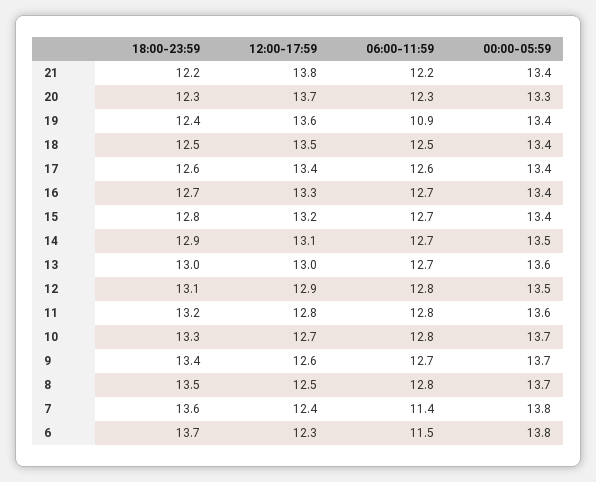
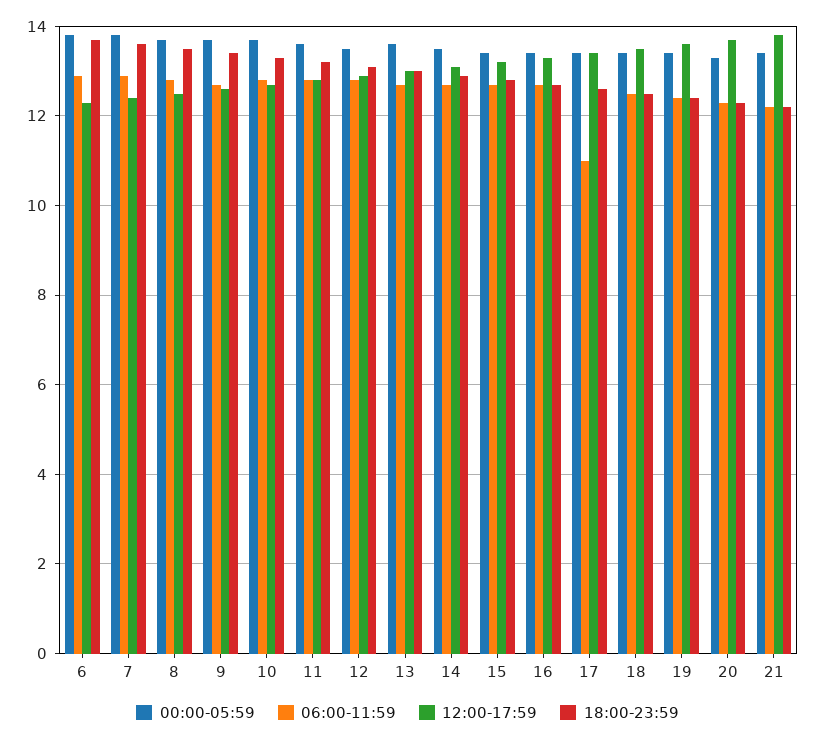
  {
    "18:00-23:59": {
      "21": 12.2,
      "20": 12.3,
      "19": 12.4,
      "18": 12.5,
      "17": 12.6,
      "16": 12.7,
      "15": 12.8,
      "14": 12.9,
      "13": 13,
      "12": 13.1,
      "11": 13.2,
      "10": 13.3,
      "9": 13.4,
      "8": 13.5,
      "7": 13.6,
      "6": 13.7
    },
    "12:00-17:59": {
      "21": 13.8,
      "20": 13.7,
      "19": 13.6,
      "18": 13.5,
      "17": 13.4,
      "16": 13.3,
      "15": 13.2,
      "14": 13.1,
      "13": 13,
      "12": 12.9,
      "11": 12.8,
      "10": 12.7,
      "9": 12.6,
      "8": 12.5,
      "7": 12.4,
      "6": 12.3
    },
    "06:00-11:59": {
      "21": 12.2,
      "20": 12.3,
-     "19": 10.9,
+     "19": 12.5,
      "18": 12.5,
-     "17": 12.6,
+     "17": 11,
      "16": 12.7,
      "15": 12.7,
      "14": 12.7,
      "13": 12.7,
      "12": 12.8,
      "11": 12.8,
      "10": 12.8,
      "9": 12.7,
      "8": 12.8,
-     "7": 11.4,
+     "7": 13,
-     "6": 11.5
+     "6": 13
    },
    "00:00-05:59": {
      "21": 13.4,
      "20": 13.3,
      "19": 13.4,
      "18": 13.4,
      "17": 13.4,
      "16": 13.4,
      "15": 13.4,
      "14": 13.5,
      "13": 13.6,
      "12": 13.5,
      "11": 13.6,
      "10": 13.7,
      "9": 13.7,
      "8": 13.7,
      "7": 13.8,
      "6": 13.8
    }
  }

